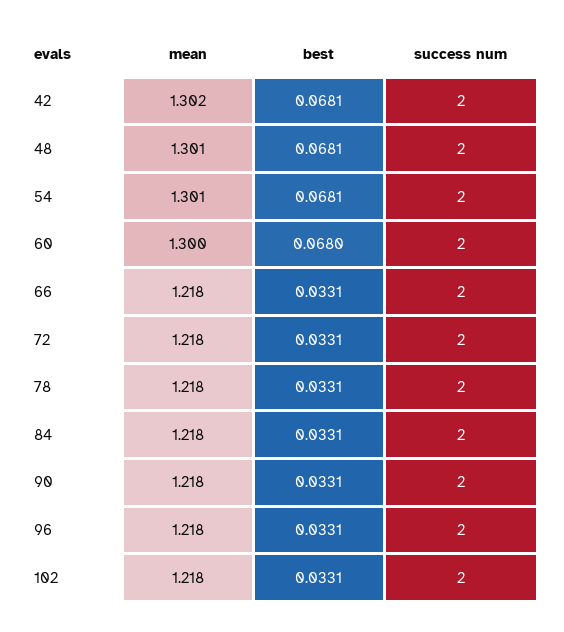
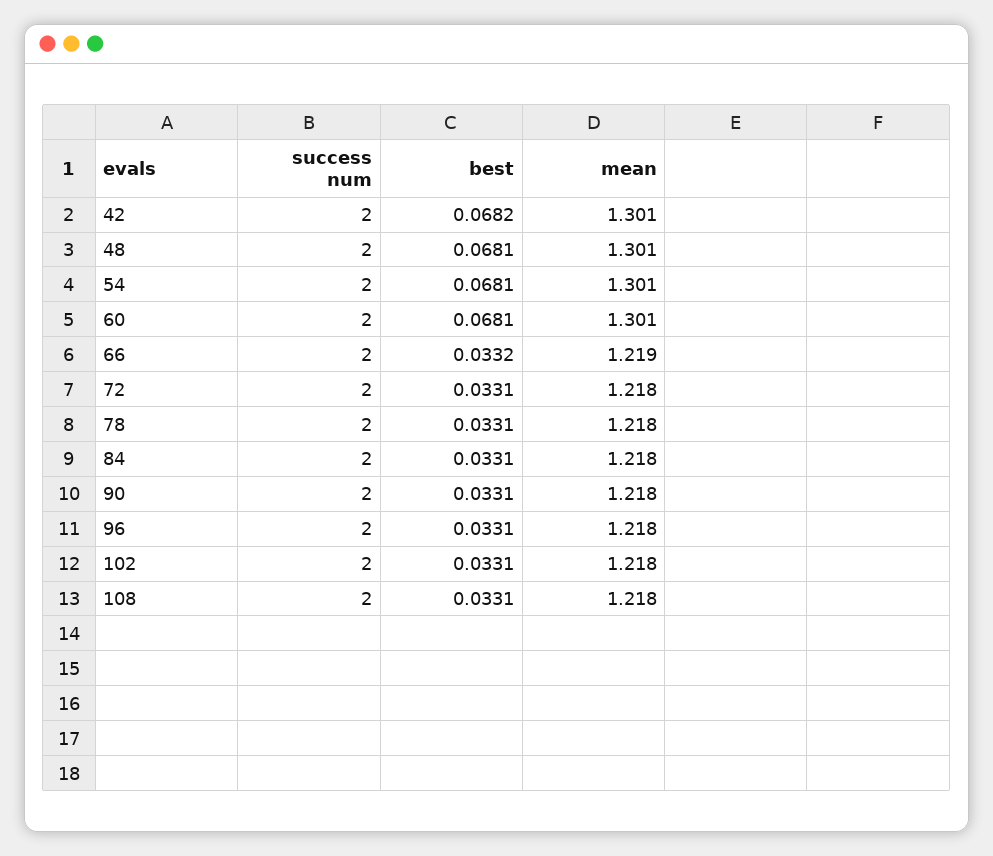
  {
    "mean": {
-     "42": 1.302,
+     "42": 1.301,
      "48": 1.301,
      "54": 1.301,
-     "60": 1.3,
+     "60": 1.301,
-     "66": 1.218,
+     "66": 1.219,
      "72": 1.218,
      "78": 1.218,
      "84": 1.218,
      "90": 1.218,
      "96": 1.218,
-     "102": 1.218
+     "102": 1.218,
+     "108": 1.218
    },
    "best": {
-     "42": 0.0681,
+     "42": 0.0682,
      "48": 0.0681,
      "54": 0.0681,
-     "60": 0.068,
+     "60": 0.0681,
-     "66": 0.0331,
+     "66": 0.0332,
      "72": 0.0331,
      "78": 0.0331,
      "84": 0.0331,
      "90": 0.0331,
      "96": 0.0331,
-     "102": 0.0331
+     "102": 0.0331,
+     "108": 0.0331
    },
    "success num": {
      "42": 2,
      "48": 2,
      "54": 2,
      "60": 2,
      "66": 2,
      "72": 2,
      "78": 2,
      "84": 2,
      "90": 2,
      "96": 2,
-     "102": 2
+     "102": 2,
+     "108": 2
    }
  }

